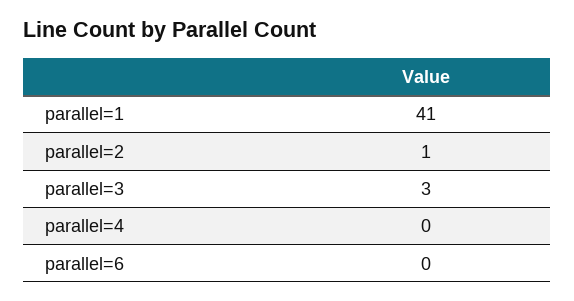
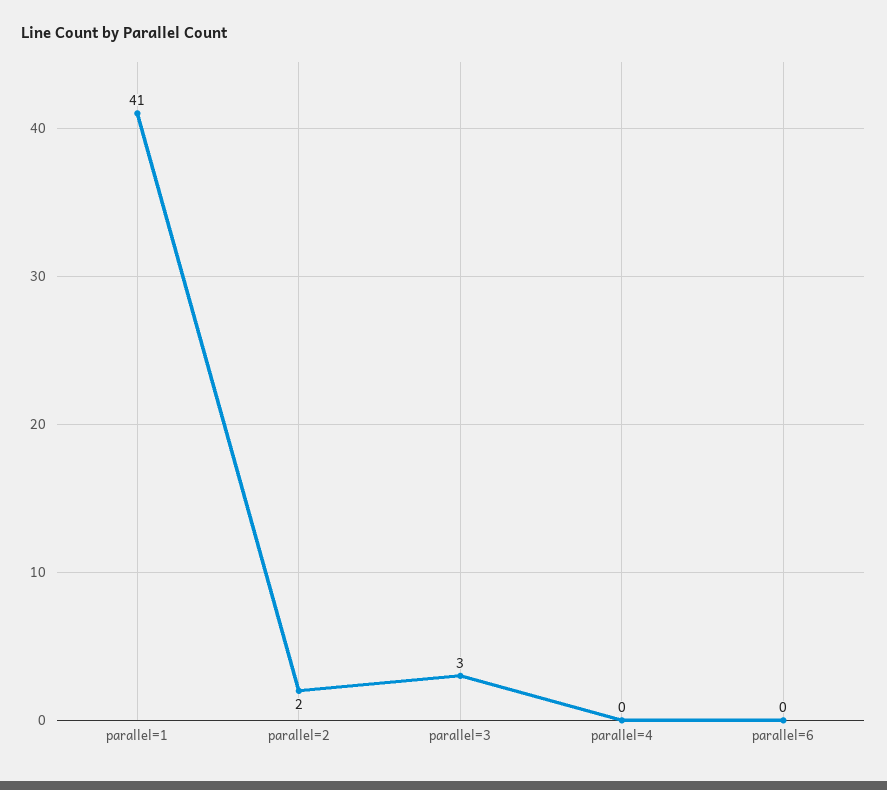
  {
    "parallel=1": 41,
-   "parallel=2": 1,
+   "parallel=2": 2,
    "parallel=3": 3,
    "parallel=4": 0,
    "parallel=6": 0
  }

